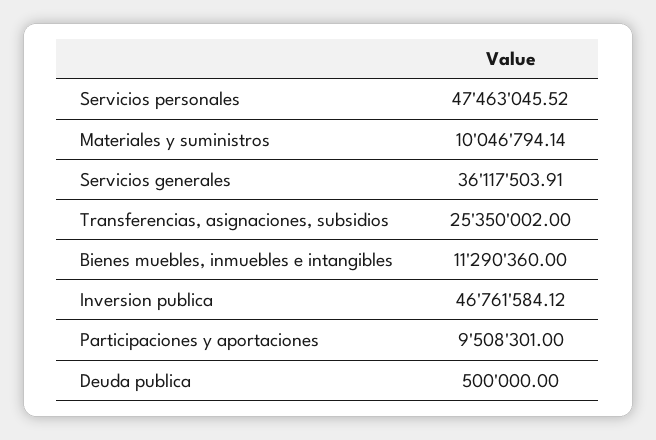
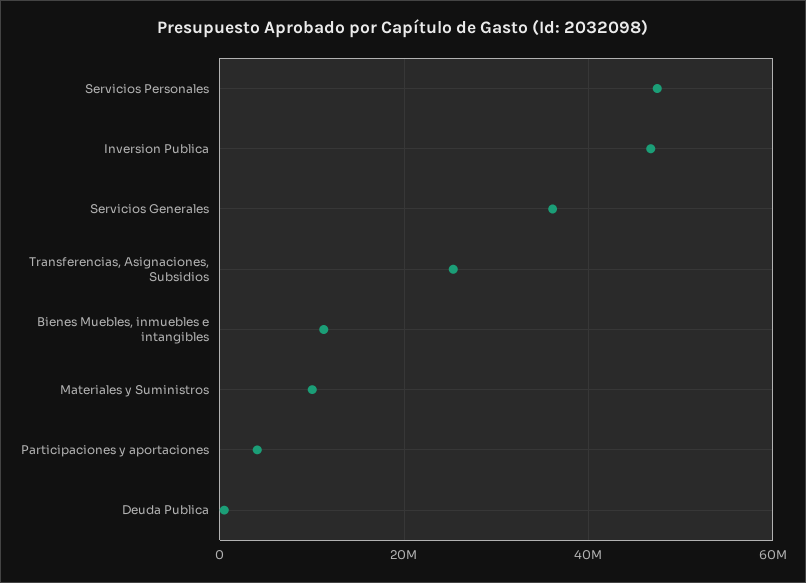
  {
    "Servicios personales": 47463045.52,
    "Materiales y suministros": 10046794.14,
    "Servicios generales": 36117503.91,
    "Transferencias, asignaciones, subsidios": 25350002,
    "Bienes muebles, inmuebles e intangibles": 11290360,
    "Inversion publica": 46761584.12,
-   "Participaciones y aportaciones": 9508301,
+   "Participaciones y aportaciones": 4000000,
    "Deuda publica": 500000
  }

